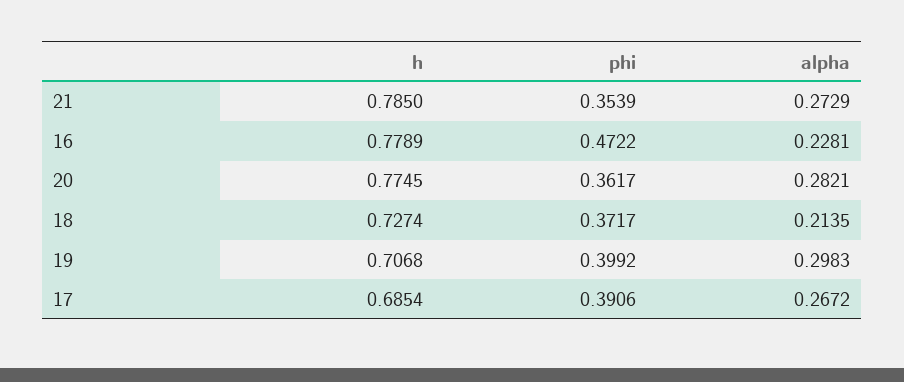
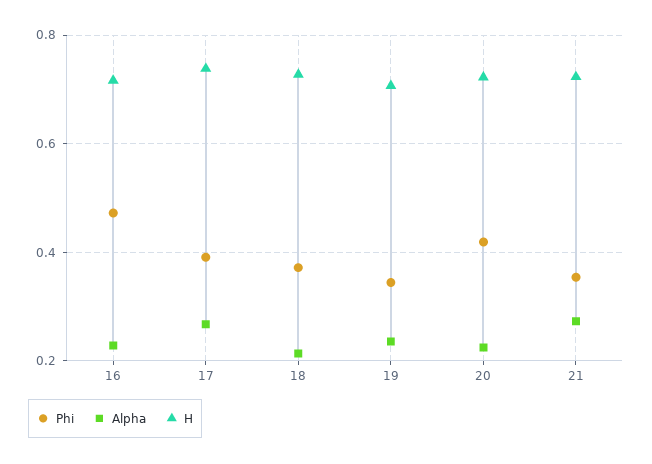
  {
    "h": {
-     "21": 0.785,
+     "21": 0.72,
-     "16": 0.7789,
+     "16": 0.72,
-     "20": 0.7745,
+     "20": 0.72,
      "18": 0.7274,
      "19": 0.7068,
-     "17": 0.6854
+     "17": 0.74
    },
    "phi": {
      "21": 0.3539,
      "16": 0.4722,
-     "20": 0.3617,
+     "20": 0.42,
      "18": 0.3717,
-     "19": 0.3992,
+     "19": 0.34,
      "17": 0.3906
    },
    "alpha": {
      "21": 0.2729,
      "16": 0.2281,
-     "20": 0.2821,
+     "20": 0.22,
      "18": 0.2135,
-     "19": 0.2983,
+     "19": 0.24,
      "17": 0.2672
    }
  }

